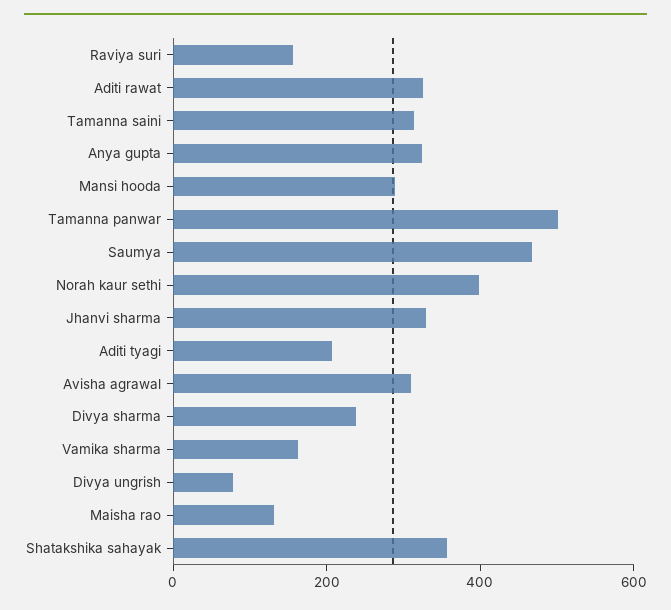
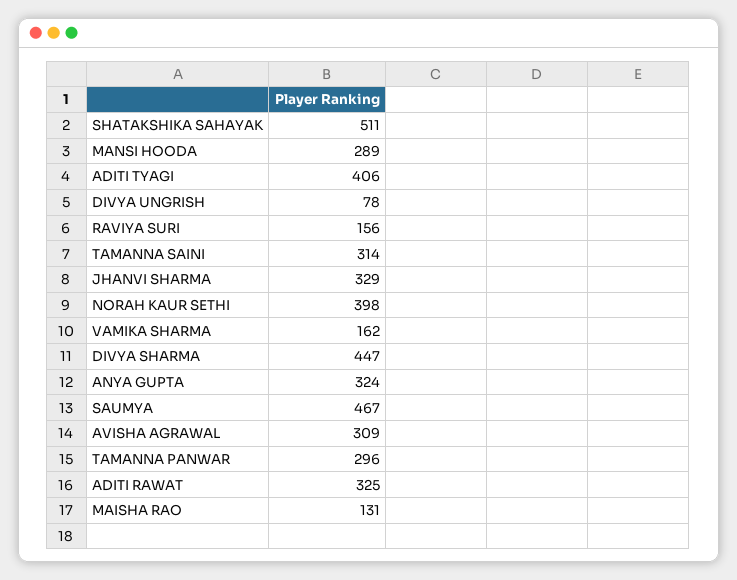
  {
    "Raviya suri": 156,
    "Aditi rawat": 325,
    "Tamanna saini": 314,
    "Anya gupta": 324,
    "Mansi hooda": 289,
-   "Tamanna panwar": 500,
+   "Tamanna panwar": 296,
    "Saumya": 467,
    "Norah kaur sethi": 398,
    "Jhanvi sharma": 329,
-   "Aditi tyagi": 200,
+   "Aditi tyagi": 406,
    "Avisha agrawal": 309,
-   "Divya sharma": 250,
+   "Divya sharma": 447,
    "Vamika sharma": 162,
    "Divya ungrish": 78,
    "Maisha rao": 131,
-   "Shatakshika sahayak": 350
+   "Shatakshika sahayak": 511
  }

